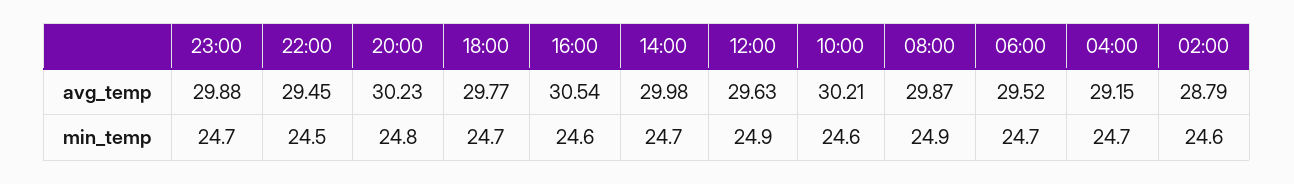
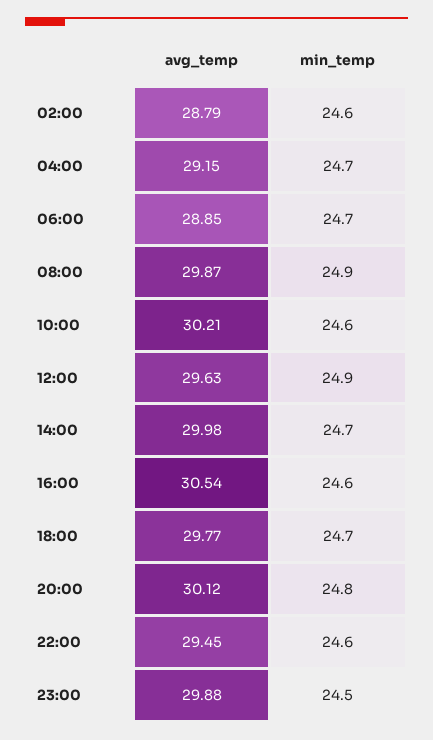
  {
    "23:00": {
      "avg_temp": 29.88,
-     "min_temp": 24.7
+     "min_temp": 24.5
    },
    "22:00": {
      "avg_temp": 29.45,
-     "min_temp": 24.5
+     "min_temp": 24.6
    },
    "20:00": {
-     "avg_temp": 30.23,
+     "avg_temp": 30.12,
      "min_temp": 24.8
    },
    "18:00": {
      "avg_temp": 29.77,
      "min_temp": 24.7
    },
    "16:00": {
      "avg_temp": 30.54,
      "min_temp": 24.6
    },
    "14:00": {
      "avg_temp": 29.98,
      "min_temp": 24.7
    },
    "12:00": {
      "avg_temp": 29.63,
      "min_temp": 24.9
    },
    "10:00": {
      "avg_temp": 30.21,
      "min_temp": 24.6
    },
    "08:00": {
      "avg_temp": 29.87,
      "min_temp": 24.9
    },
    "06:00": {
-     "avg_temp": 29.52,
+     "avg_temp": 28.85,
      "min_temp": 24.7
    },
    "04:00": {
      "avg_temp": 29.15,
      "min_temp": 24.7
    },
    "02:00": {
      "avg_temp": 28.79,
      "min_temp": 24.6
    }
  }

